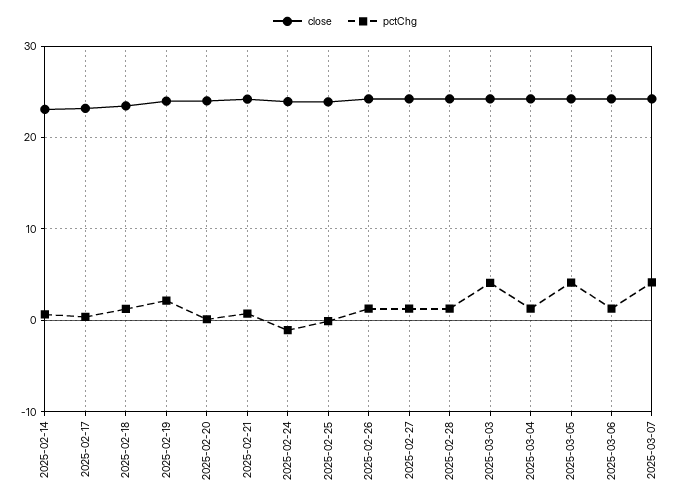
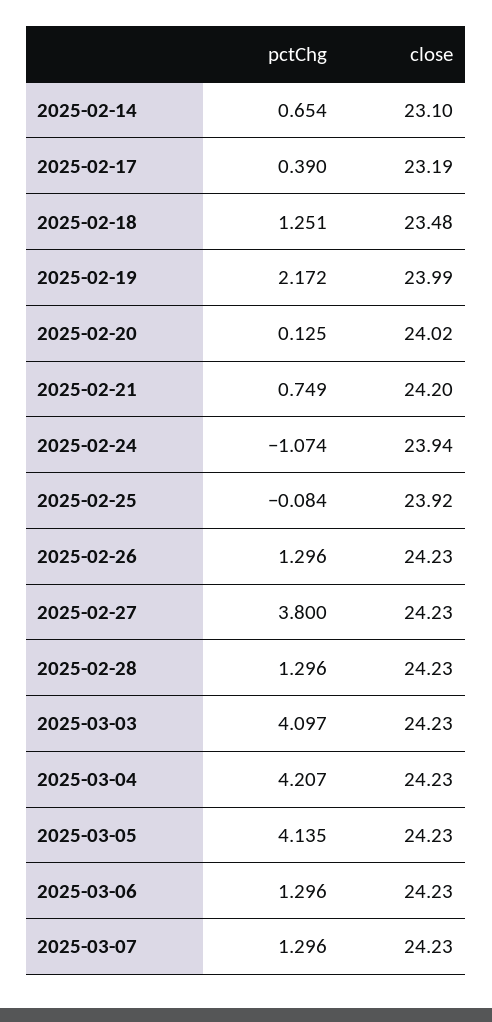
  {
    "close": {
      "2025-02-14": 23.1,
      "2025-02-17": 23.19,
      "2025-02-18": 23.48,
      "2025-02-19": 23.99,
      "2025-02-20": 24.02,
      "2025-02-21": 24.2,
      "2025-02-24": 23.94,
      "2025-02-25": 23.92,
      "2025-02-26": 24.23,
      "2025-02-27": 24.23,
      "2025-02-28": 24.23,
      "2025-03-03": 24.23,
      "2025-03-04": 24.23,
      "2025-03-05": 24.23,
      "2025-03-06": 24.23,
      "2025-03-07": 24.23
    },
    "pctChg": {
      "2025-02-14": 0.654,
      "2025-02-17": 0.39,
      "2025-02-18": 1.251,
      "2025-02-19": 2.172,
      "2025-02-20": 0.125,
      "2025-02-21": 0.749,
      "2025-02-24": -1.074,
      "2025-02-25": -0.084,
      "2025-02-26": 1.296,
-     "2025-02-27": 1,
+     "2025-02-27": 3.8,
      "2025-02-28": 1.296,
      "2025-03-03": 4.097,
-     "2025-03-04": 1,
+     "2025-03-04": 4.207,
      "2025-03-05": 4.135,
      "2025-03-06": 1.296,
-     "2025-03-07": 4
+     "2025-03-07": 1.296
    }
  }

